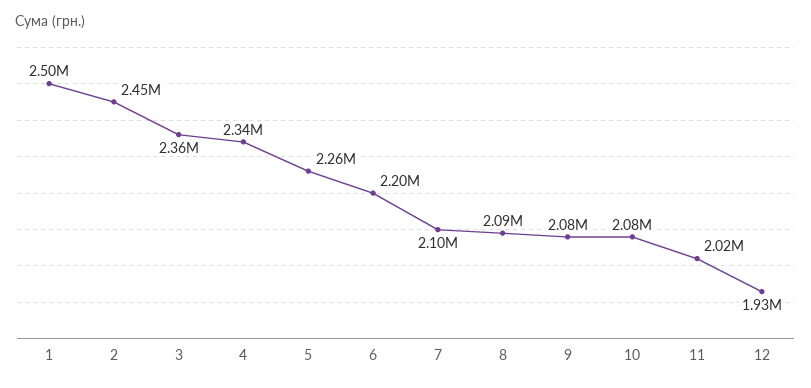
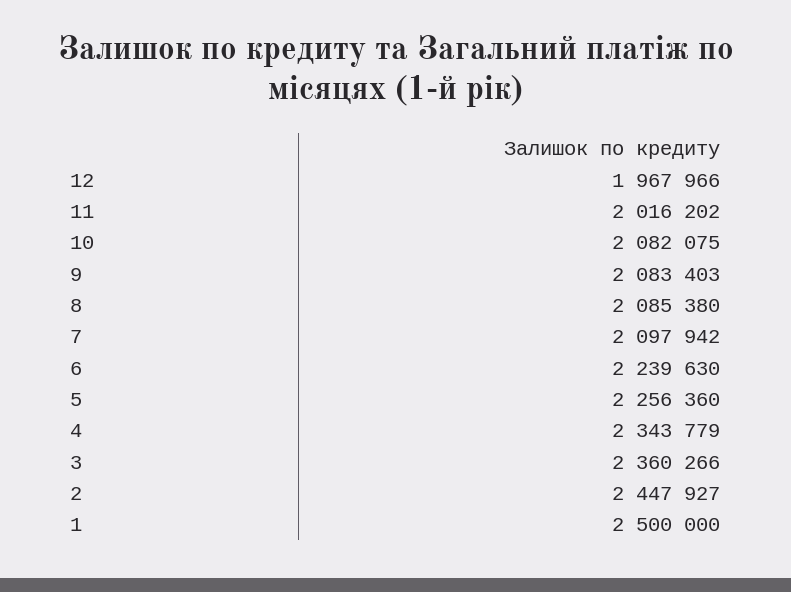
  {
    "1": 2500000,
    "2": 2447927,
    "3": 2360266,
    "4": 2343779,
    "5": 2256360,
-   "6": 2200000,
+   "6": 2239630,
    "7": 2097942,
    "8": 2085380,
    "9": 2083403,
    "10": 2082075,
    "11": 2016202,
-   "12": 1930000
+   "12": 1967966
  }

